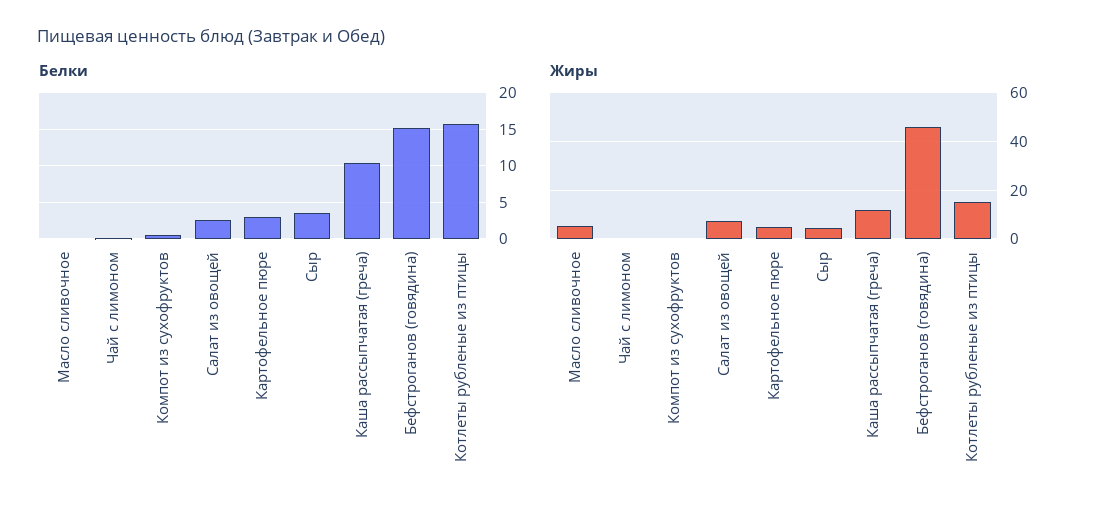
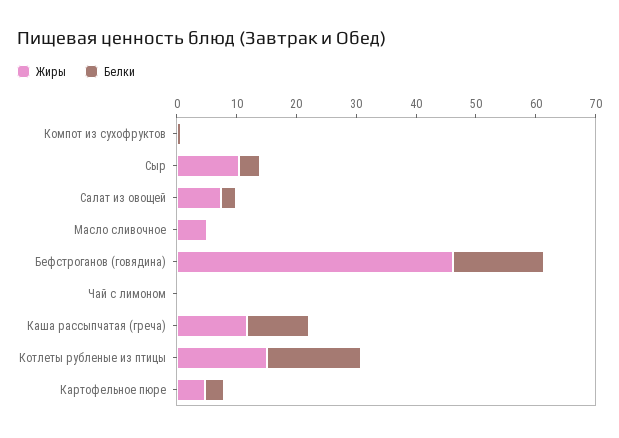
  {
    "Белки": {
      "Масло сливочное": 0,
      "Чай с лимоном": 0,
      "Компот из сухофруктов": 1,
      "Салат из овощей": 3,
      "Картофельное пюре": 3,
      "Сыр": 3,
      "Каша рассыпчатая (греча)": 10,
      "Бефстроганов (говядина)": 15,
      "Котлеты рубленые из птицы": 16
    },
    "Жиры": {
      "Масло сливочное": 6,
      "Чай с лимоном": 0,
      "Компот из сухофруктов": 0,
      "Салат из овощей": 8,
      "Картофельное пюре": 4,
-     "Сыр": 5,
+     "Сыр": 10,
      "Каша рассыпчатая (греча)": 12,
      "Бефстроганов (говядина)": 46,
      "Котлеты рубленые из птицы": 16
    }
  }

